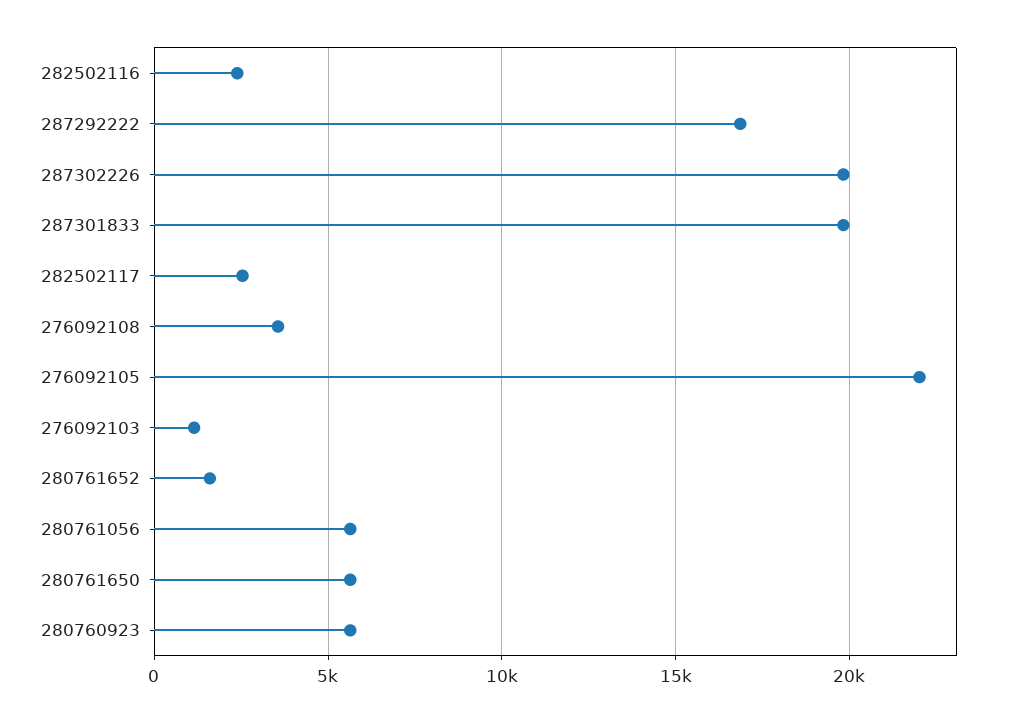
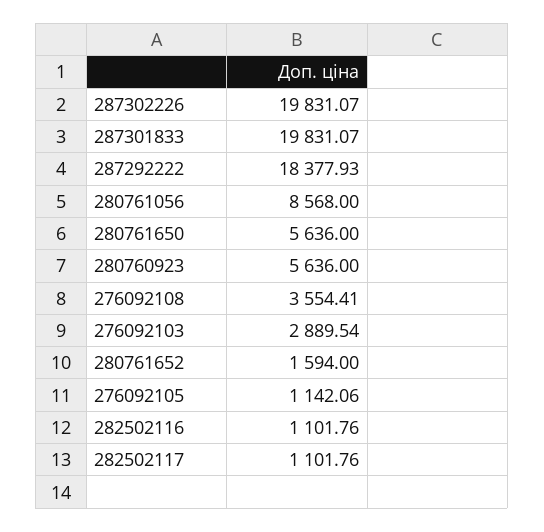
  {
-   "282502116": 2500,
+   "282502116": 1101.76,
-   "287292222": 17000,
+   "287292222": 18377.93,
    "287302226": 19831.07,
    "287301833": 19831.07,
-   "282502117": 2500,
+   "282502117": 1101.76,
    "276092108": 3554.41,
-   "276092105": 22000,
+   "276092105": 1142.06,
-   "276092103": 1000,
+   "276092103": 2889.54,
    "280761652": 1594,
-   "280761056": 5500,
+   "280761056": 8568,
    "280761650": 5636,
    "280760923": 5636
  }

